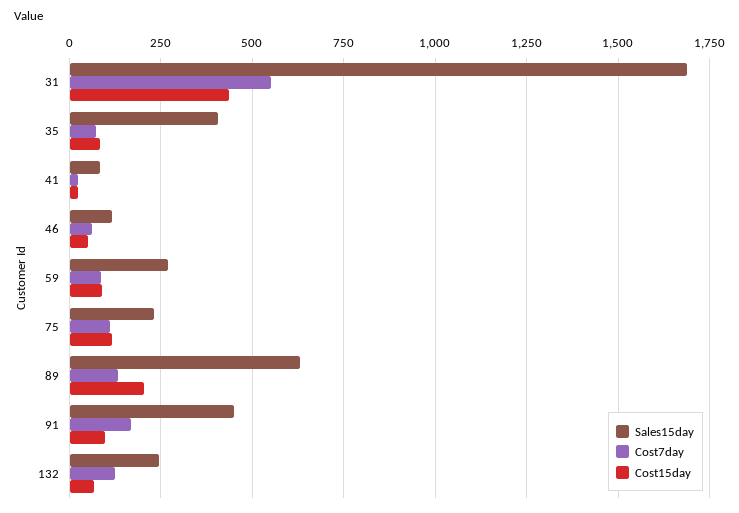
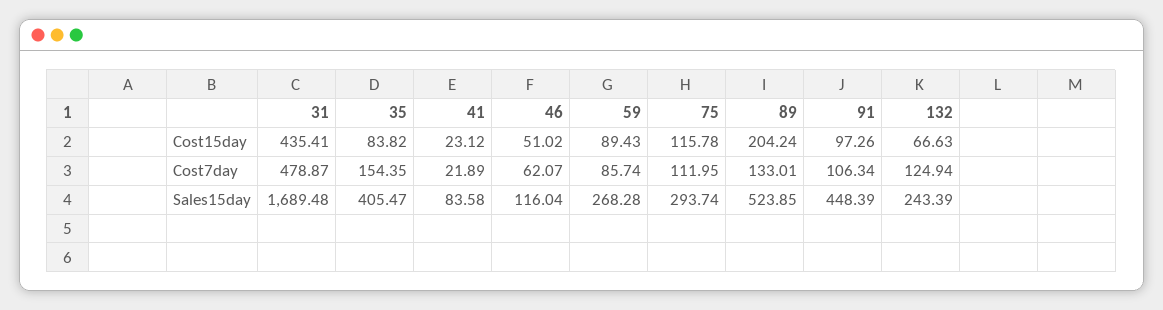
  {
    "Sales15day": {
      "31": 1689.48,
      "35": 405.47,
      "41": 83.58,
      "46": 116.04,
      "59": 268.28,
-     "75": 225,
+     "75": 293.74,
-     "89": 625,
+     "89": 523.85,
      "91": 448.39,
      "132": 243.39
    },
    "Cost7day": {
-     "31": 550,
+     "31": 478.87,
-     "35": 75,
+     "35": 154.35,
      "41": 21.89,
      "46": 62.07,
      "59": 85.74,
      "75": 111.95,
      "89": 133.01,
-     "91": 175,
+     "91": 106.34,
      "132": 124.94
    },
    "Cost15day": {
      "31": 435.41,
      "35": 83.82,
      "41": 23.12,
      "46": 51.02,
      "59": 89.43,
      "75": 115.78,
      "89": 204.24,
      "91": 97.26,
      "132": 66.63
    }
  }

